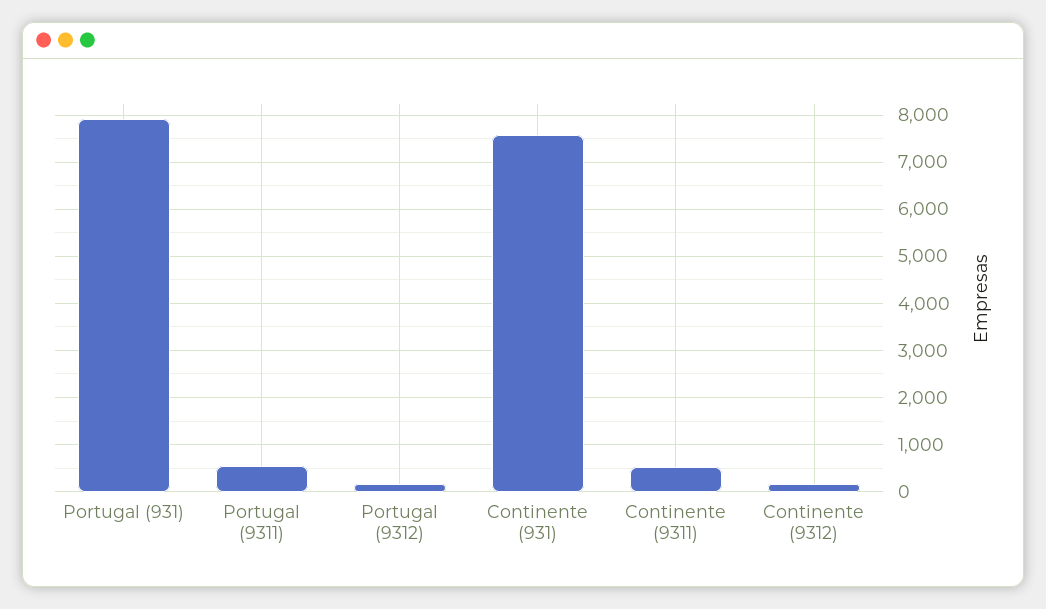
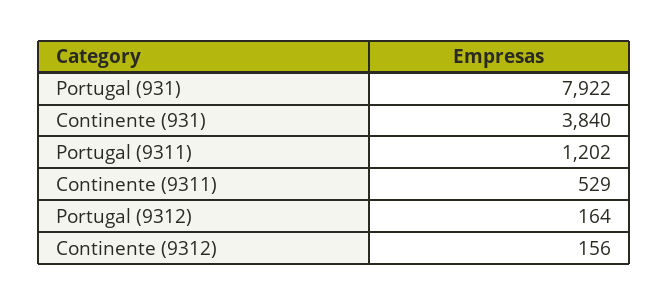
  {
    "Portugal (931)": 7922,
-   "Portugal (9311)": 600,
+   "Portugal (9311)": 1202,
    "Portugal (9312)": 164,
-   "Continente (931)": 7600,
+   "Continente (931)": 3840,
    "Continente (9311)": 529,
    "Continente (9312)": 156
  }

